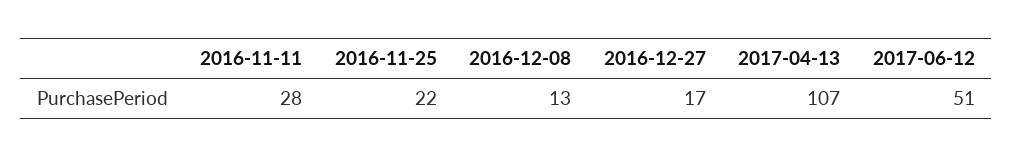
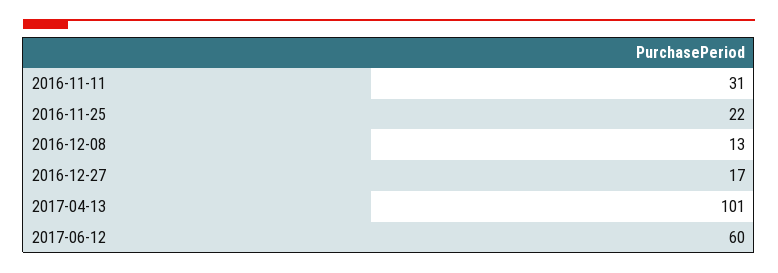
  {
-   "2016-11-11": 28,
+   "2016-11-11": 31,
    "2016-11-25": 22,
    "2016-12-08": 13,
    "2016-12-27": 17,
-   "2017-04-13": 107,
+   "2017-04-13": 101,
-   "2017-06-12": 51
+   "2017-06-12": 60
  }

